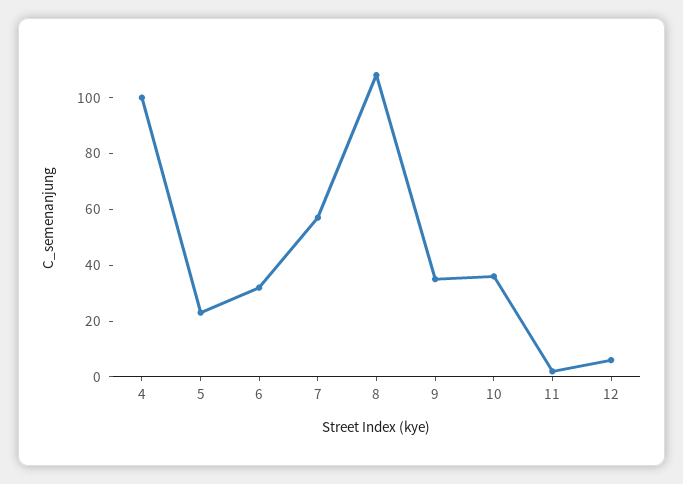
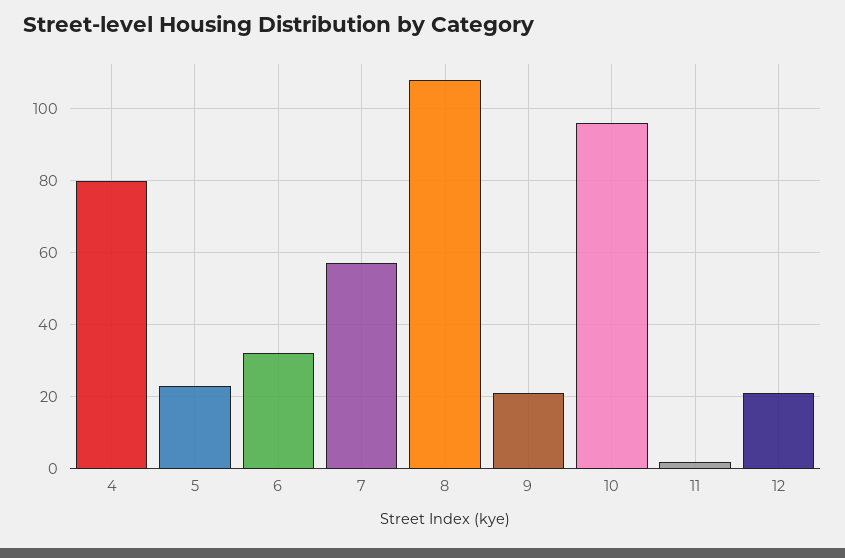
  {
-   "4": 100,
+   "4": 80,
    "5": 25,
    "6": 30,
    "7": 55,
    "8": 110,
-   "9": 35,
+   "9": 20,
-   "10": 35,
+   "10": 95,
    "11": 0,
-   "12": 5
+   "12": 20
  }

